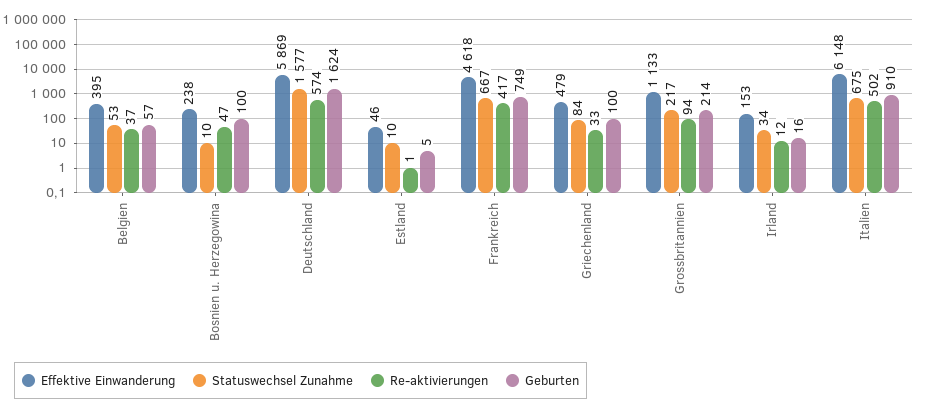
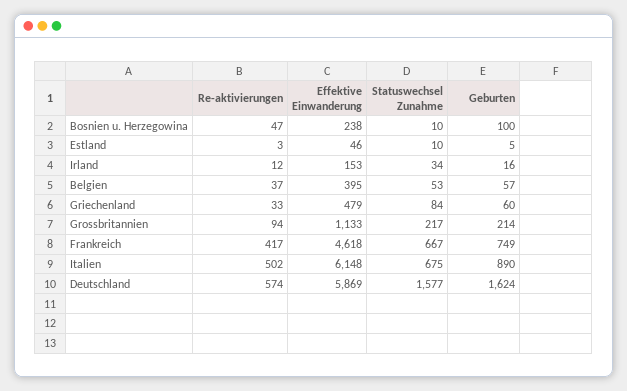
  {
    "Effektive Einwanderung": {
      "Belgien": 395,
      "Bosnien u. Herzegowina": 238,
      "Deutschland": 5869,
      "Estland": 46,
      "Frankreich": 4618,
      "Griechenland": 479,
      "Grossbritannien": 1133,
      "Irland": 153,
      "Italien": 6148
    },
    "Statuswechsel Zunahme": {
      "Belgien": 53,
      "Bosnien u. Herzegowina": 10,
      "Deutschland": 1577,
      "Estland": 10,
      "Frankreich": 667,
      "Griechenland": 84,
      "Grossbritannien": 217,
      "Irland": 34,
      "Italien": 675
    },
    "Re-aktivierungen": {
      "Belgien": 37,
      "Bosnien u. Herzegowina": 47,
      "Deutschland": 574,
-     "Estland": 1,
+     "Estland": 3,
      "Frankreich": 417,
      "Griechenland": 33,
      "Grossbritannien": 94,
      "Irland": 12,
      "Italien": 502
    },
    "Geburten": {
      "Belgien": 57,
      "Bosnien u. Herzegowina": 100,
      "Deutschland": 1624,
      "Estland": 5,
      "Frankreich": 749,
-     "Griechenland": 100,
+     "Griechenland": 60,
      "Grossbritannien": 214,
      "Irland": 16,
-     "Italien": 910
+     "Italien": 890
    }
  }

